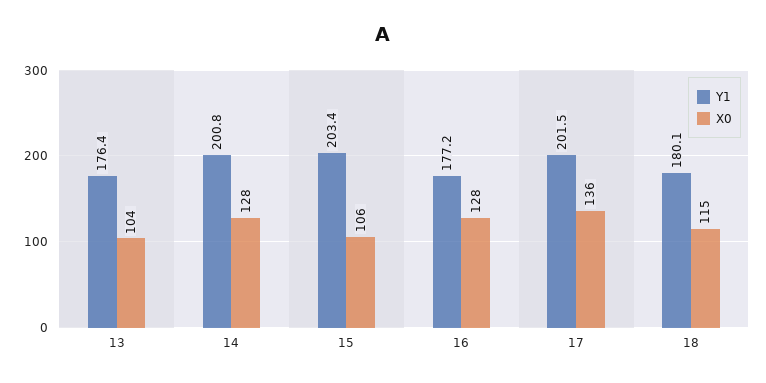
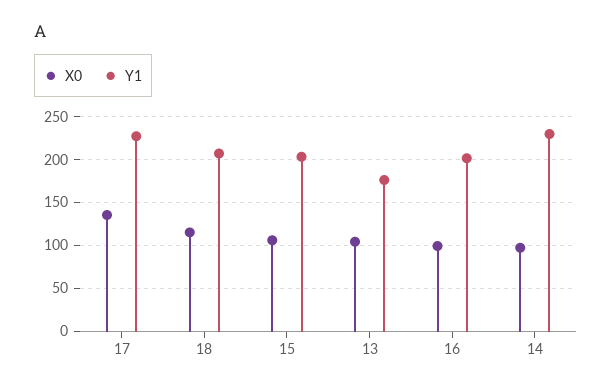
  {
    "Y1": {
      "13": 176.4,
-     "14": 200.8,
+     "14": 230,
      "15": 203.4,
-     "16": 177.2,
+     "16": 200,
-     "17": 201.5,
+     "17": 230,
-     "18": 180.1
+     "18": 210
    },
    "X0": {
      "13": 104,
-     "14": 128,
+     "14": 100,
      "15": 106,
-     "16": 128,
+     "16": 100,
      "17": 136,
      "18": 115
    }
  }

